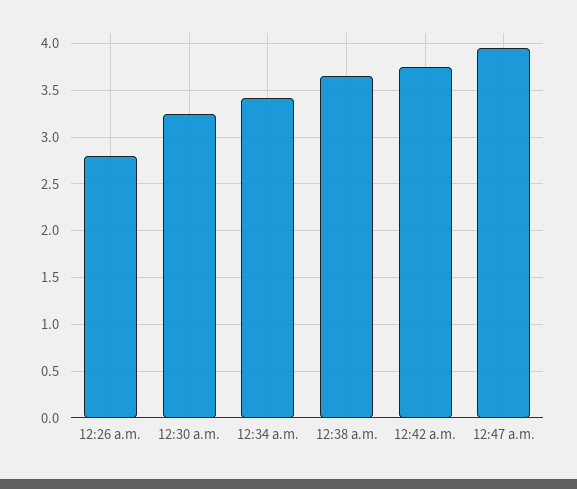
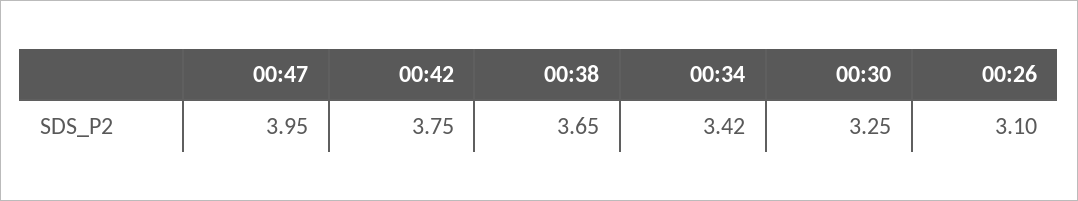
  {
-   "12:26 a.m.": 2.8,
+   "12:26 a.m.": 3.1,
    "12:30 a.m.": 3.25,
    "12:34 a.m.": 3.42,
    "12:38 a.m.": 3.65,
    "12:42 a.m.": 3.75,
    "12:47 a.m.": 3.95
  }

